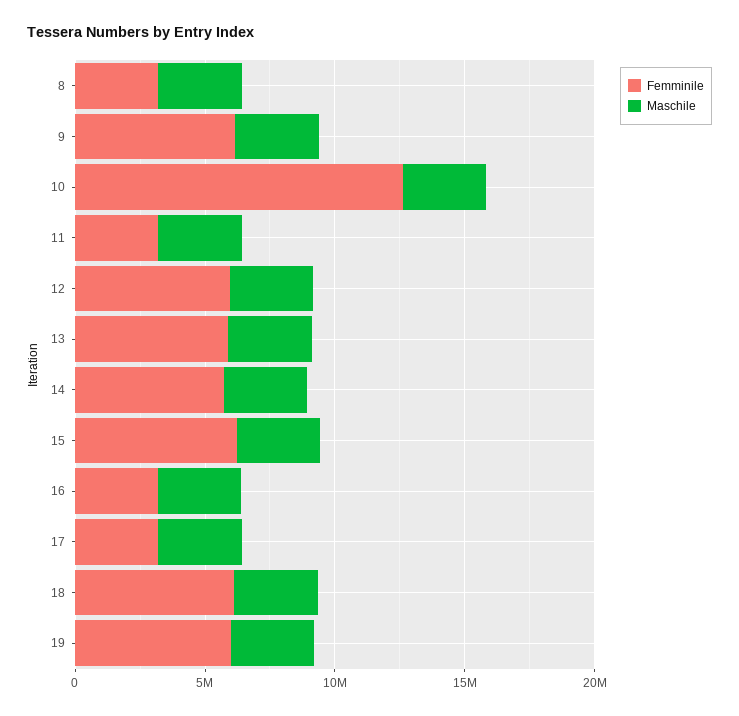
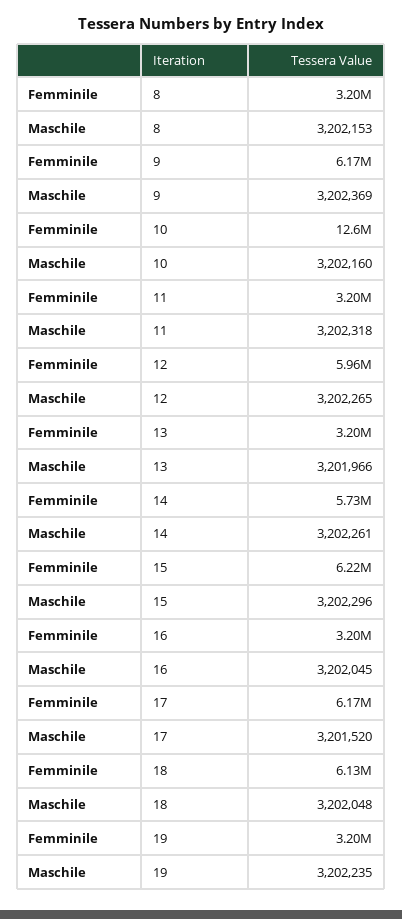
  {
    "Femminile": {
      "8": 3200000,
      "9": 6170000,
      "10": 12600000,
      "11": 3200000,
      "12": 5960000,
-     "13": 6000000,
+     "13": 3200000,
      "14": 5730000,
      "15": 6220000,
      "16": 3200000,
-     "17": 3000000,
+     "17": 6170000,
      "18": 6130000,
-     "19": 6000000
+     "19": 3200000
    },
    "Maschile": {
      "8": 3202153,
      "9": 3202369,
      "10": 3202160,
      "11": 3202318,
      "12": 3202265,
      "13": 3201966,
      "14": 3202261,
      "15": 3202296,
      "16": 3202045,
      "17": 3201520,
      "18": 3202048,
      "19": 3202235
    }
  }

